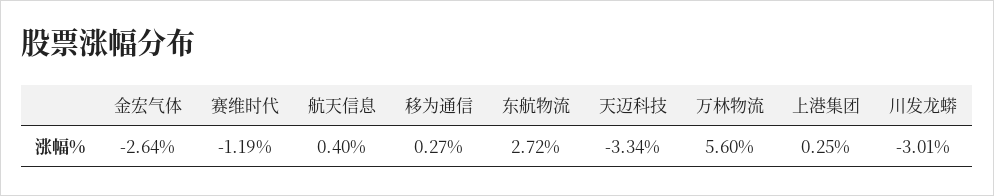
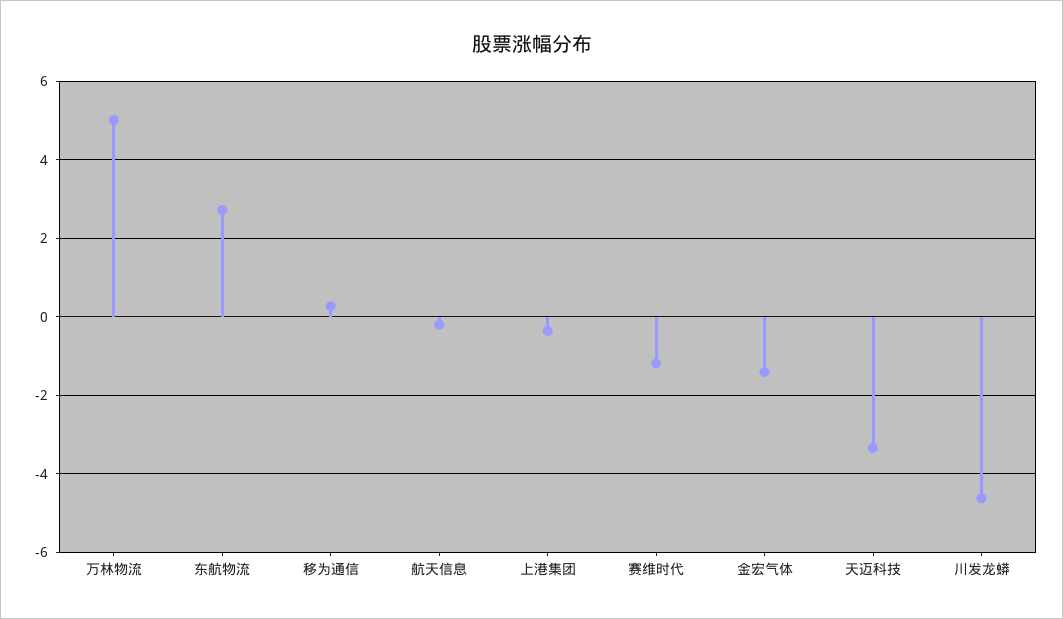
  {
-   "金宏气体": -2.64,
+   "金宏气体": -1.4,
    "赛维时代": -1.19,
-   "航天信息": 0.4,
+   "航天信息": -0.2,
    "移为通信": 0.27,
    "东航物流": 2.72,
    "天迈科技": -3.34,
-   "万林物流": 5.6,
+   "万林物流": 5,
-   "上港集团": 0.25,
+   "上港集团": -0.4,
-   "川发龙蟒": -3.01
+   "川发龙蟒": -4.6
  }

